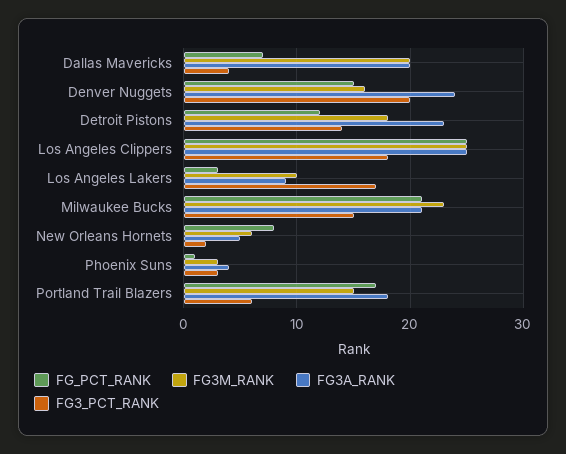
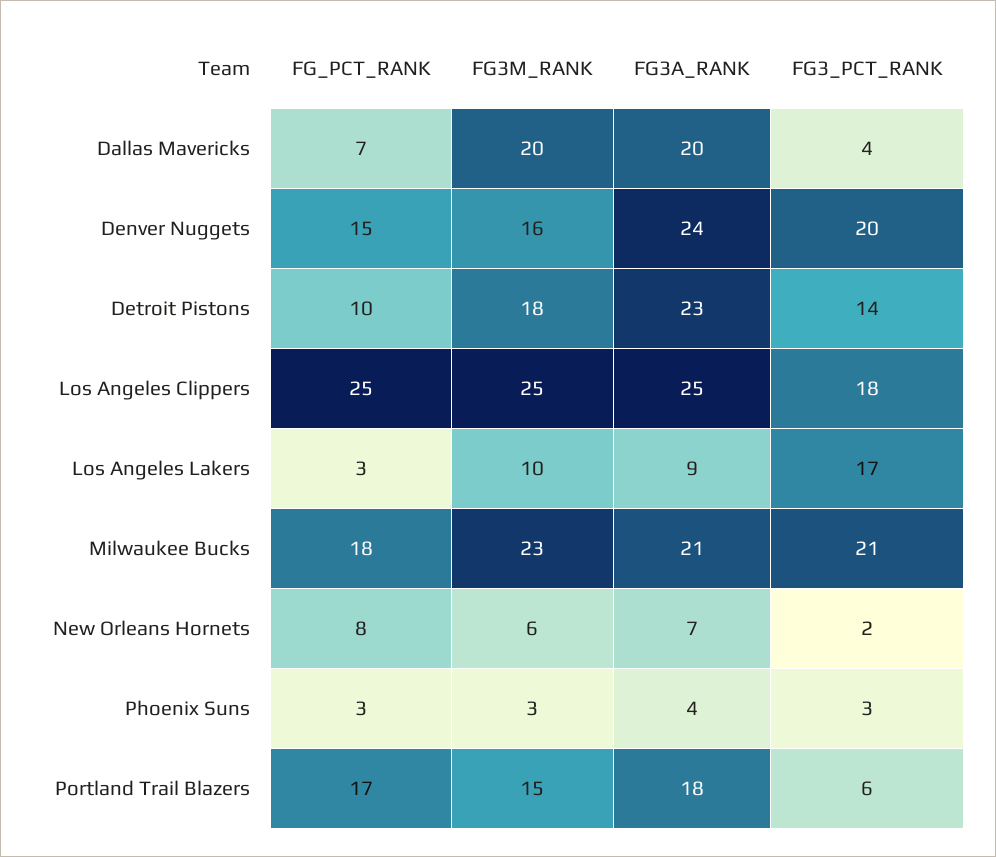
  {
    "FG_PCT_RANK": {
      "Dallas Mavericks": 7,
      "Denver Nuggets": 15,
-     "Detroit Pistons": 12,
+     "Detroit Pistons": 10,
      "Los Angeles Clippers": 25,
      "Los Angeles Lakers": 3,
-     "Milwaukee Bucks": 21,
+     "Milwaukee Bucks": 18,
      "New Orleans Hornets": 8,
-     "Phoenix Suns": 1,
+     "Phoenix Suns": 3,
      "Portland Trail Blazers": 17
    },
    "FG3M_RANK": {
      "Dallas Mavericks": 20,
      "Denver Nuggets": 16,
      "Detroit Pistons": 18,
      "Los Angeles Clippers": 25,
      "Los Angeles Lakers": 10,
      "Milwaukee Bucks": 23,
      "New Orleans Hornets": 6,
      "Phoenix Suns": 3,
      "Portland Trail Blazers": 15
    },
    "FG3A_RANK": {
      "Dallas Mavericks": 20,
      "Denver Nuggets": 24,
      "Detroit Pistons": 23,
      "Los Angeles Clippers": 25,
      "Los Angeles Lakers": 9,
      "Milwaukee Bucks": 21,
-     "New Orleans Hornets": 5,
+     "New Orleans Hornets": 7,
      "Phoenix Suns": 4,
      "Portland Trail Blazers": 18
    },
    "FG3_PCT_RANK": {
      "Dallas Mavericks": 4,
      "Denver Nuggets": 20,
      "Detroit Pistons": 14,
      "Los Angeles Clippers": 18,
      "Los Angeles Lakers": 17,
-     "Milwaukee Bucks": 15,
+     "Milwaukee Bucks": 21,
      "New Orleans Hornets": 2,
      "Phoenix Suns": 3,
      "Portland Trail Blazers": 6
    }
  }

